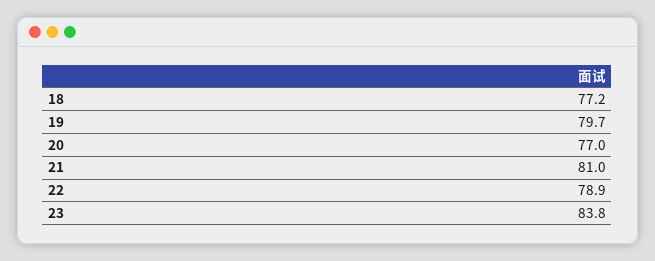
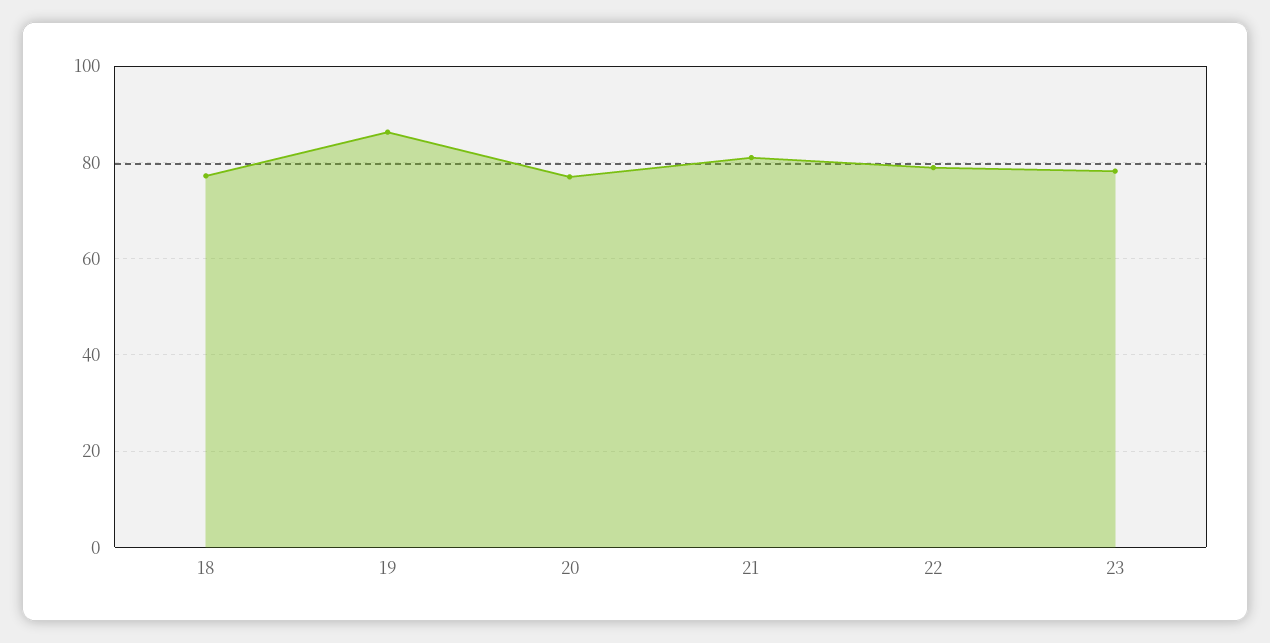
  {
    "18": 77.2,
-   "19": 79.7,
+   "19": 86,
    "20": 77,
    "21": 81,
    "22": 78.9,
-   "23": 83.8
+   "23": 78
  }

